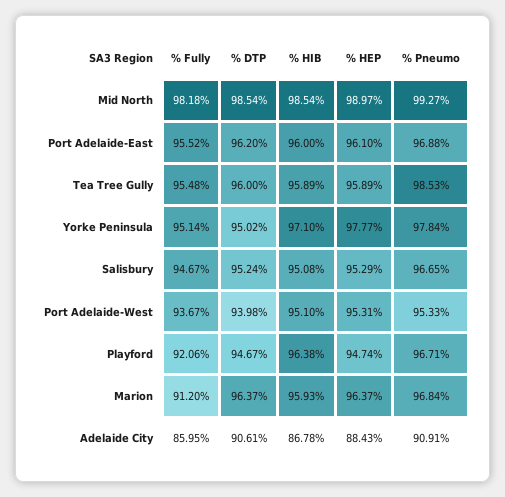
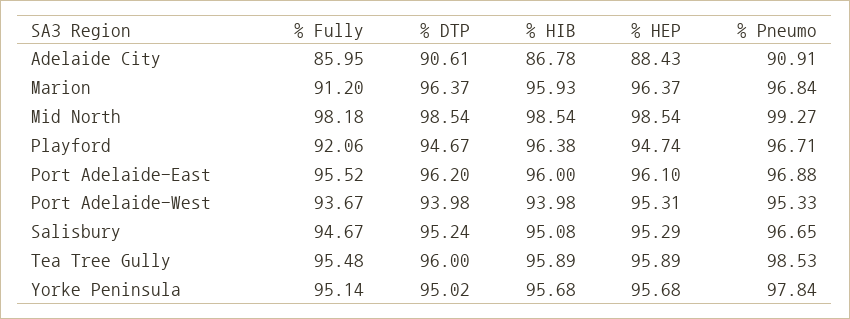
  {
    "% Fully": {
      "Mid North": 98.18,
      "Port Adelaide-East": 95.52,
      "Tea Tree Gully": 95.48,
      "Yorke Peninsula": 95.14,
      "Salisbury": 94.67,
      "Port Adelaide-West": 93.67,
      "Playford": 92.06,
      "Marion": 91.2,
      "Adelaide City": 85.95
    },
    "% DTP": {
      "Mid North": 98.54,
      "Port Adelaide-East": 96.2,
      "Tea Tree Gully": 96,
      "Yorke Peninsula": 95.02,
      "Salisbury": 95.24,
      "Port Adelaide-West": 93.98,
      "Playford": 94.67,
      "Marion": 96.37,
      "Adelaide City": 90.61
    },
    "% HIB": {
      "Mid North": 98.54,
      "Port Adelaide-East": 96,
      "Tea Tree Gully": 95.89,
-     "Yorke Peninsula": 97.1,
+     "Yorke Peninsula": 95.68,
      "Salisbury": 95.08,
-     "Port Adelaide-West": 95.1,
+     "Port Adelaide-West": 93.98,
      "Playford": 96.38,
      "Marion": 95.93,
      "Adelaide City": 86.78
    },
    "% HEP": {
-     "Mid North": 98.97,
+     "Mid North": 98.54,
      "Port Adelaide-East": 96.1,
      "Tea Tree Gully": 95.89,
-     "Yorke Peninsula": 97.77,
+     "Yorke Peninsula": 95.68,
      "Salisbury": 95.29,
      "Port Adelaide-West": 95.31,
      "Playford": 94.74,
      "Marion": 96.37,
      "Adelaide City": 88.43
    },
    "% Pneumo": {
      "Mid North": 99.27,
      "Port Adelaide-East": 96.88,
      "Tea Tree Gully": 98.53,
      "Yorke Peninsula": 97.84,
      "Salisbury": 96.65,
      "Port Adelaide-West": 95.33,
      "Playford": 96.71,
      "Marion": 96.84,
      "Adelaide City": 90.91
    }
  }

